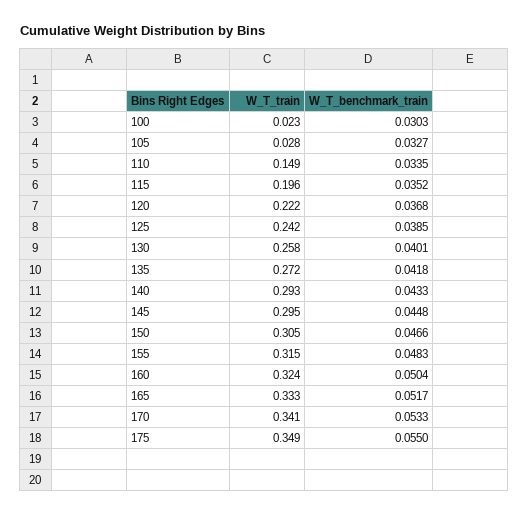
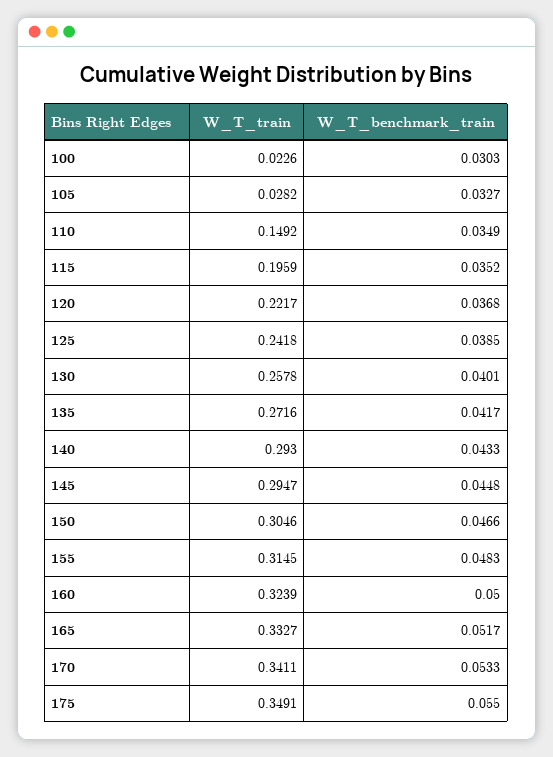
  {
    "W_T_train": {
      "100": 0.0226,
      "105": 0.0282,
      "110": 0.1492,
      "115": 0.1959,
      "120": 0.2217,
      "125": 0.2418,
      "130": 0.2578,
      "135": 0.2716,
      "140": 0.293,
      "145": 0.2947,
      "150": 0.3046,
      "155": 0.3145,
      "160": 0.3239,
      "165": 0.3327,
      "170": 0.3411,
      "175": 0.3491
    },
    "W_T_benchmark_train": {
      "100": 0.0303,
      "105": 0.0327,
-     "110": 0.0335,
+     "110": 0.0349,
      "115": 0.0352,
      "120": 0.0368,
      "125": 0.0385,
      "130": 0.0401,
-     "135": 0.0418,
+     "135": 0.0417,
      "140": 0.0433,
      "145": 0.0448,
      "150": 0.0466,
      "155": 0.0483,
-     "160": 0.0504,
+     "160": 0.05,
      "165": 0.0517,
      "170": 0.0533,
      "175": 0.055
    }
  }

